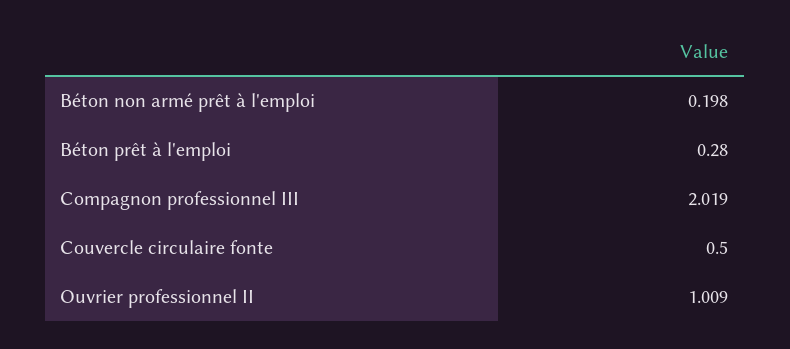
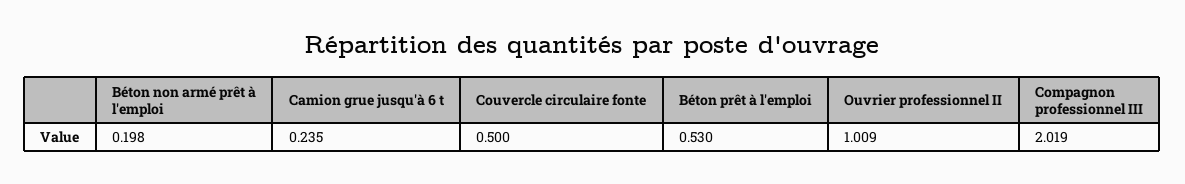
  {
    "Béton non armé prêt à l'emploi": 0.198,
-   "Béton prêt à l'emploi": 0.28,
+   "Béton prêt à l'emploi": 0.53,
    "Compagnon professionnel III": 2.019,
    "Couvercle circulaire fonte": 0.5,
-   "Ouvrier professionnel II": 1.009
+   "Ouvrier professionnel II": 1.009,
+   "Camion grue jusqu'à 6 t": 0.235
  }

